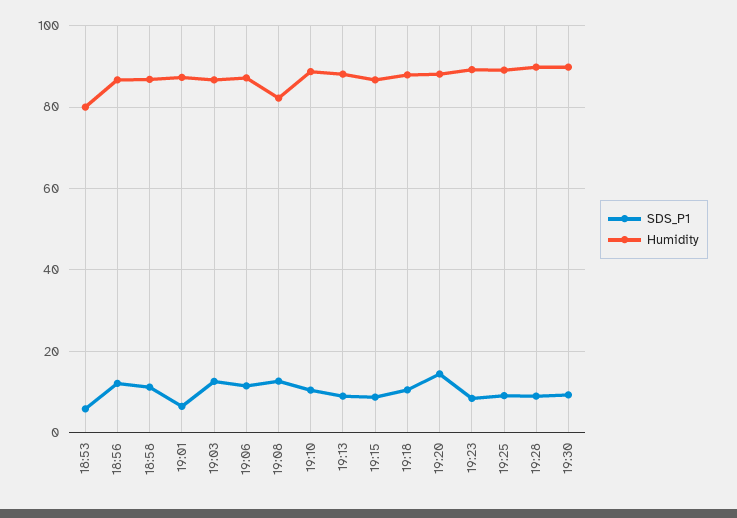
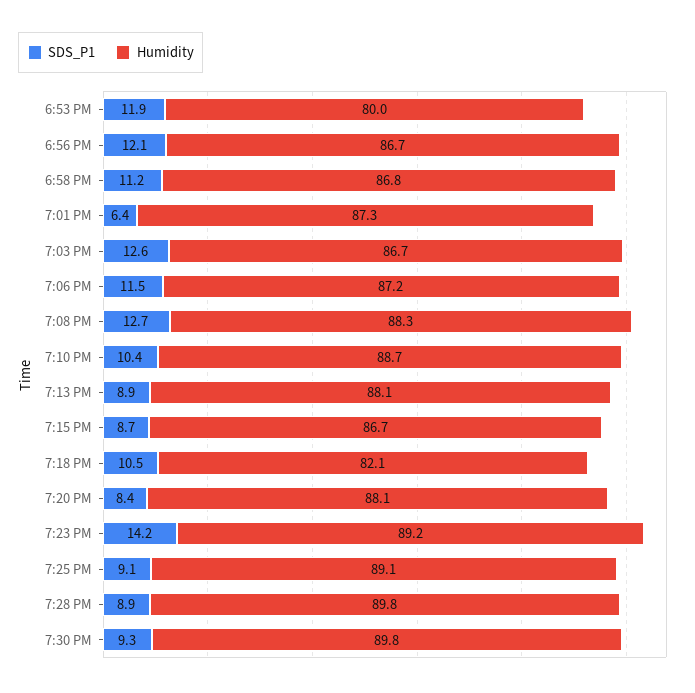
  {
    "SDS_P1": {
-     "18:53": 6,
+     "18:53": 11.9,
      "18:56": 12.1,
      "18:58": 11.2,
      "19:01": 6.4,
      "19:03": 12.6,
      "19:06": 11.5,
      "19:08": 12.7,
      "19:10": 10.4,
      "19:13": 8.9,
      "19:15": 8.7,
      "19:18": 10.5,
-     "19:20": 14,
+     "19:20": 8.4,
-     "19:23": 8,
+     "19:23": 14.2,
      "19:25": 9.1,
      "19:28": 8.9,
      "19:30": 9.3
    },
    "Humidity": {
      "18:53": 80,
      "18:56": 86.7,
      "18:58": 86.8,
      "19:01": 87.3,
      "19:03": 86.7,
      "19:06": 87.2,
-     "19:08": 82,
+     "19:08": 88.3,
      "19:10": 88.7,
      "19:13": 88.1,
      "19:15": 86.7,
-     "19:18": 88,
+     "19:18": 82.1,
      "19:20": 88.1,
      "19:23": 89.2,
      "19:25": 89.1,
      "19:28": 89.8,
      "19:30": 89.8
    }
  }

